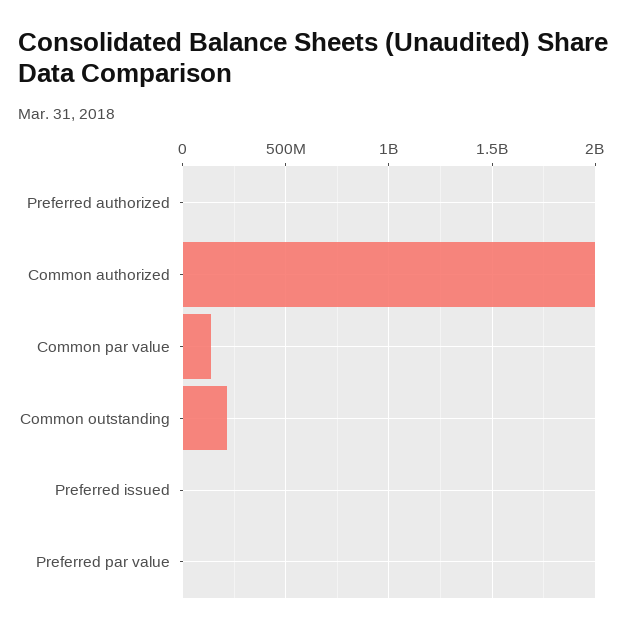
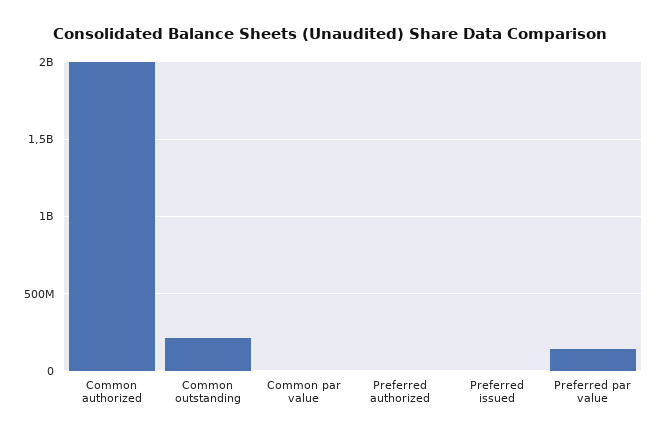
  {
    "Preferred authorized": 0,
    "Common authorized": 2000000000,
-   "Common par value": 150000000,
+   "Common par value": 0,
    "Common outstanding": 200000000,
    "Preferred issued": 0,
-   "Preferred par value": 0
+   "Preferred par value": 150000000
  }

